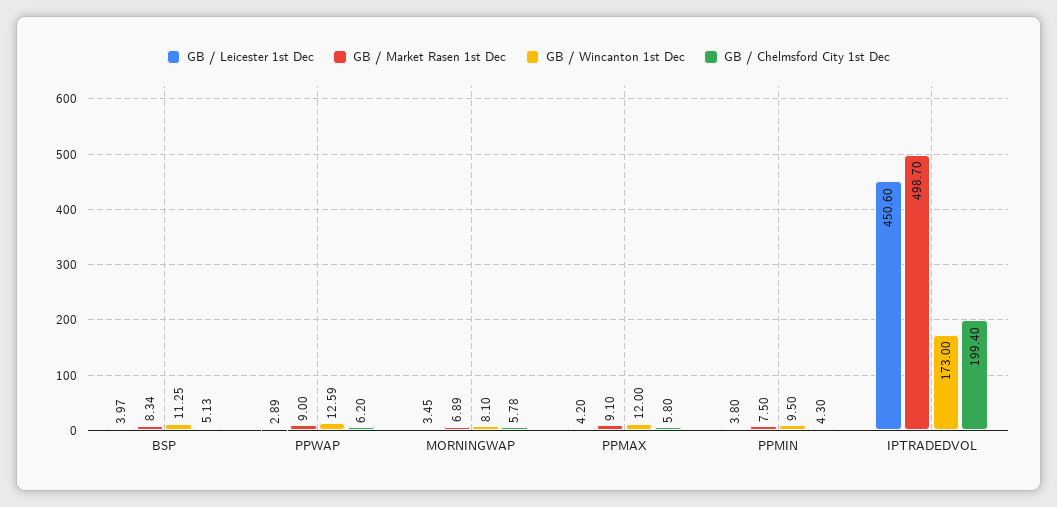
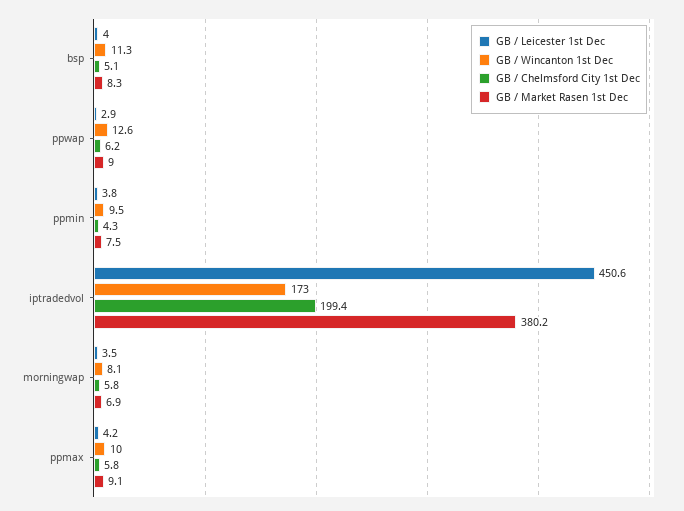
  {
    "GB / Leicester 1st Dec": {
      "BSP": 3.97,
      "PPWAP": 2.89,
      "MORNINGWAP": 3.45,
      "PPMAX": 4.2,
      "PPMIN": 3.8,
      "IPTRADEDVOL": 450.6
    },
    "GB / Market Rasen 1st Dec": {
      "BSP": 8.34,
      "PPWAP": 9,
      "MORNINGWAP": 6.89,
      "PPMAX": 9.1,
      "PPMIN": 7.5,
-     "IPTRADEDVOL": 498.7
+     "IPTRADEDVOL": 380.2
    },
    "GB / Wincanton 1st Dec": {
      "BSP": 11.25,
      "PPWAP": 12.59,
      "MORNINGWAP": 8.1,
-     "PPMAX": 12,
+     "PPMAX": 10,
      "PPMIN": 9.5,
      "IPTRADEDVOL": 173
    },
    "GB / Chelmsford City 1st Dec": {
      "BSP": 5.13,
      "PPWAP": 6.2,
      "MORNINGWAP": 5.78,
      "PPMAX": 5.8,
      "PPMIN": 4.3,
      "IPTRADEDVOL": 199.4
    }
  }

